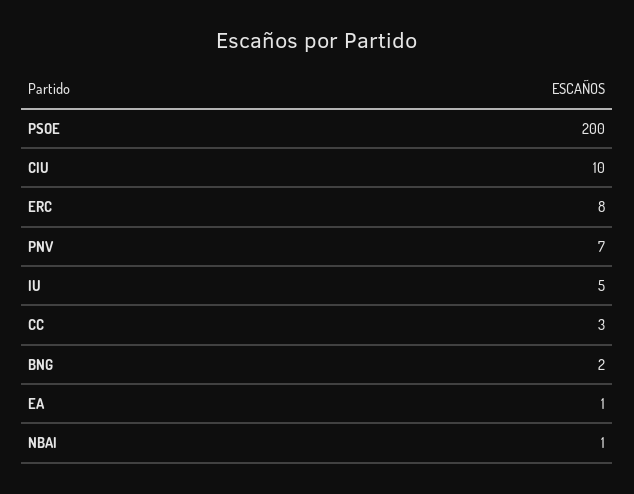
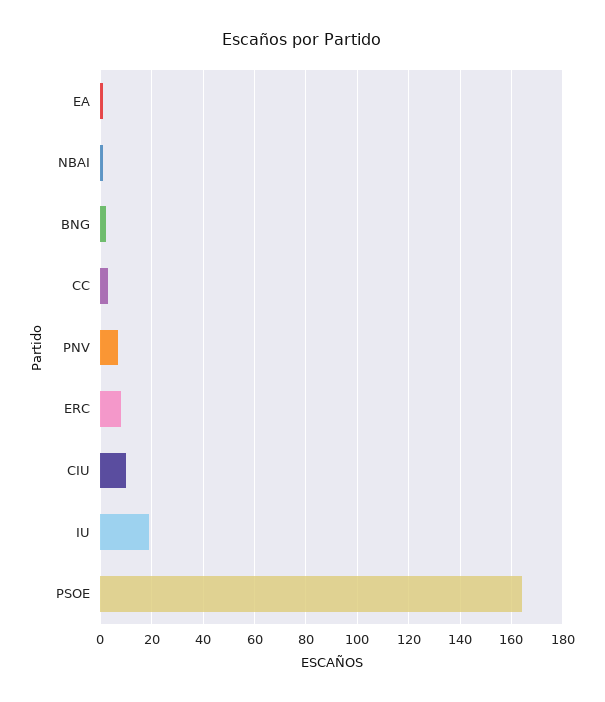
  {
-   "PSOE": 200,
+   "PSOE": 165,
    "CIU": 10,
    "ERC": 8,
    "PNV": 7,
-   "IU": 5,
+   "IU": 20,
    "CC": 3,
    "BNG": 2,
    "EA": 1,
    "NBAI": 1
  }

